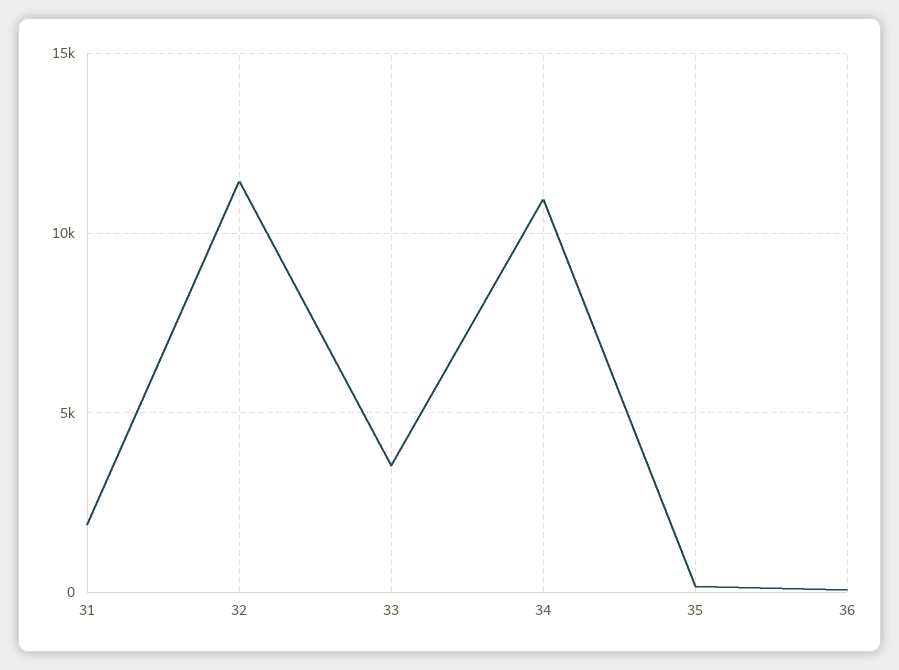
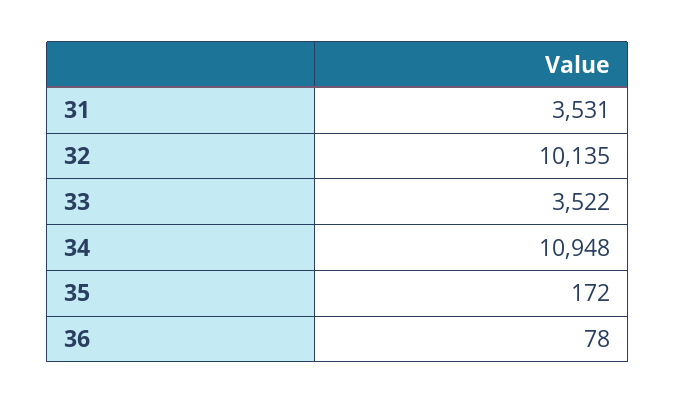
  {
-   "31": 2000,
+   "31": 3531,
-   "32": 11500,
+   "32": 10135,
    "33": 3522,
    "34": 10948,
    "35": 172,
    "36": 78
  }

